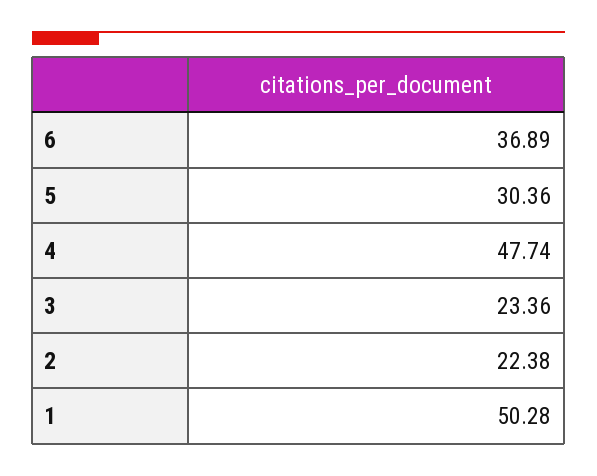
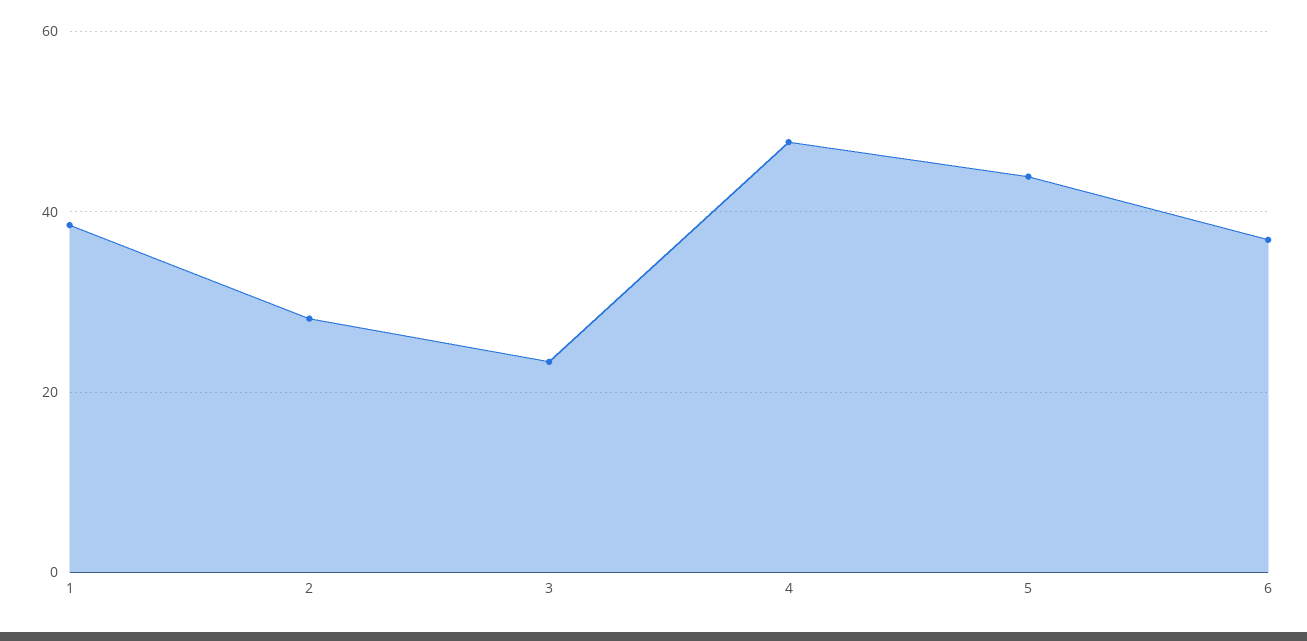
  {
    "6": 36.89,
-   "5": 30.36,
+   "5": 44,
    "4": 47.74,
    "3": 23.36,
-   "2": 22.38,
+   "2": 28,
-   "1": 50.28
+   "1": 38
  }

